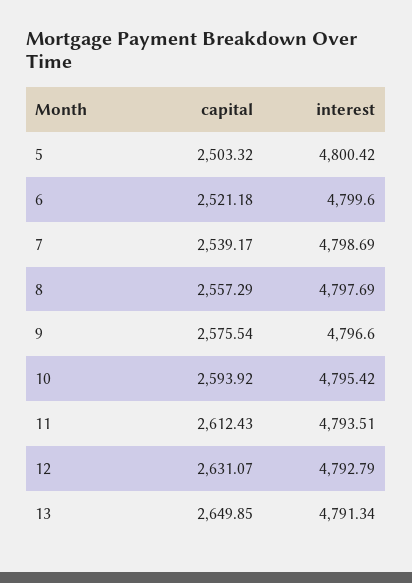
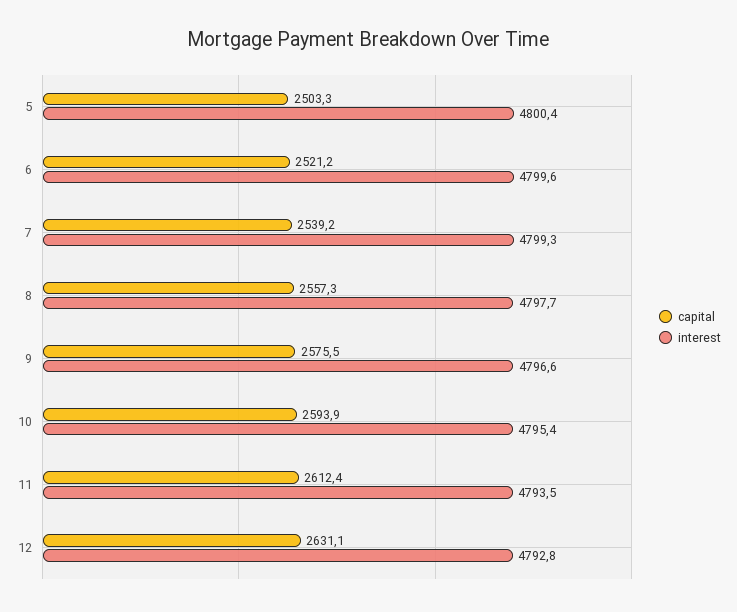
  {
    "capital": {
      "5": 2503.32,
      "6": 2521.18,
      "7": 2539.17,
      "8": 2557.29,
      "9": 2575.54,
      "10": 2593.92,
      "11": 2612.43,
-     "12": 2631.07,
+     "12": 2631.07
-     "13": 2649.85
    },
    "interest": {
      "5": 4800.42,
      "6": 4799.6,
-     "7": 4798.69,
+     "7": 4799.3,
      "8": 4797.69,
      "9": 4796.6,
      "10": 4795.42,
      "11": 4793.51,
-     "12": 4792.79,
+     "12": 4792.79
-     "13": 4791.34
    }
  }

